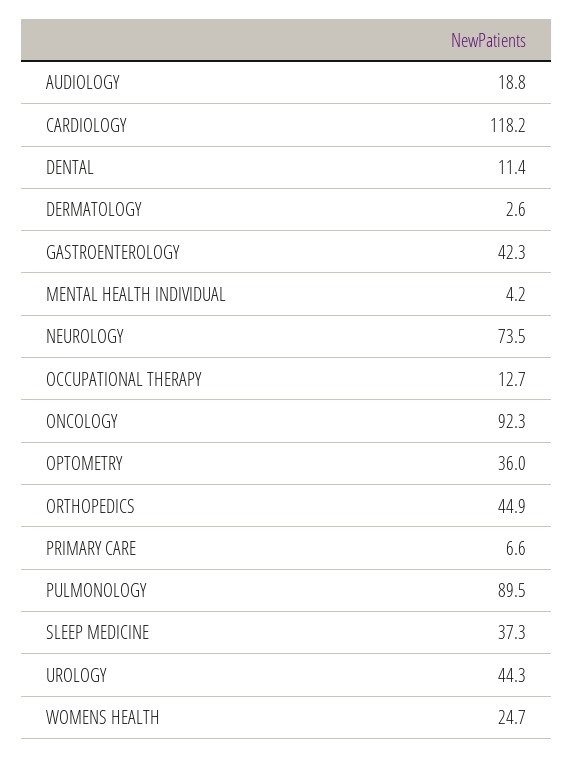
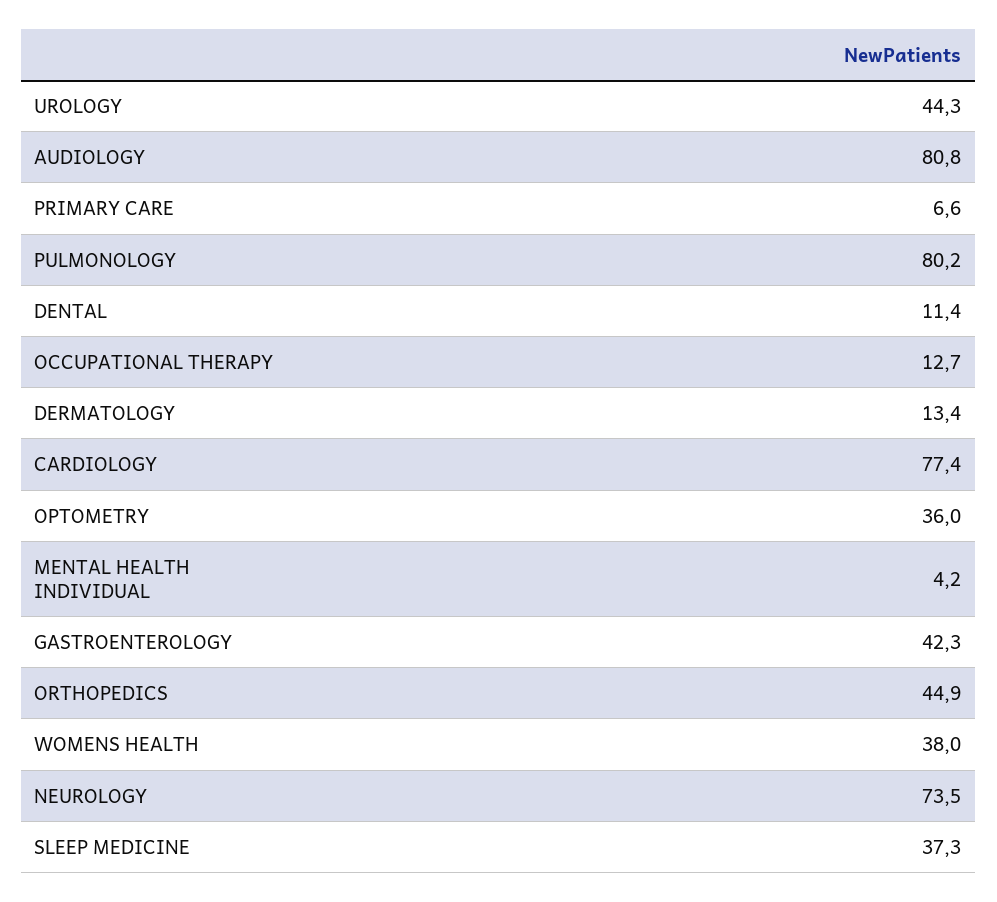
  {
-   "AUDIOLOGY": 18.8,
+   "AUDIOLOGY": 80.8,
-   "CARDIOLOGY": 118.2,
+   "CARDIOLOGY": 77.4,
    "DENTAL": 11.4,
-   "DERMATOLOGY": 2.6,
+   "DERMATOLOGY": 13.4,
    "GASTROENTEROLOGY": 42.3,
    "MENTAL HEALTH INDIVIDUAL": 4.2,
    "NEUROLOGY": 73.5,
    "OCCUPATIONAL THERAPY": 12.7,
-   "ONCOLOGY": 92.3,
    "OPTOMETRY": 36,
    "ORTHOPEDICS": 44.9,
    "PRIMARY CARE": 6.6,
-   "PULMONOLOGY": 89.5,
+   "PULMONOLOGY": 80.2,
    "SLEEP MEDICINE": 37.3,
    "UROLOGY": 44.3,
-   "WOMENS HEALTH": 24.7
+   "WOMENS HEALTH": 38
  }

